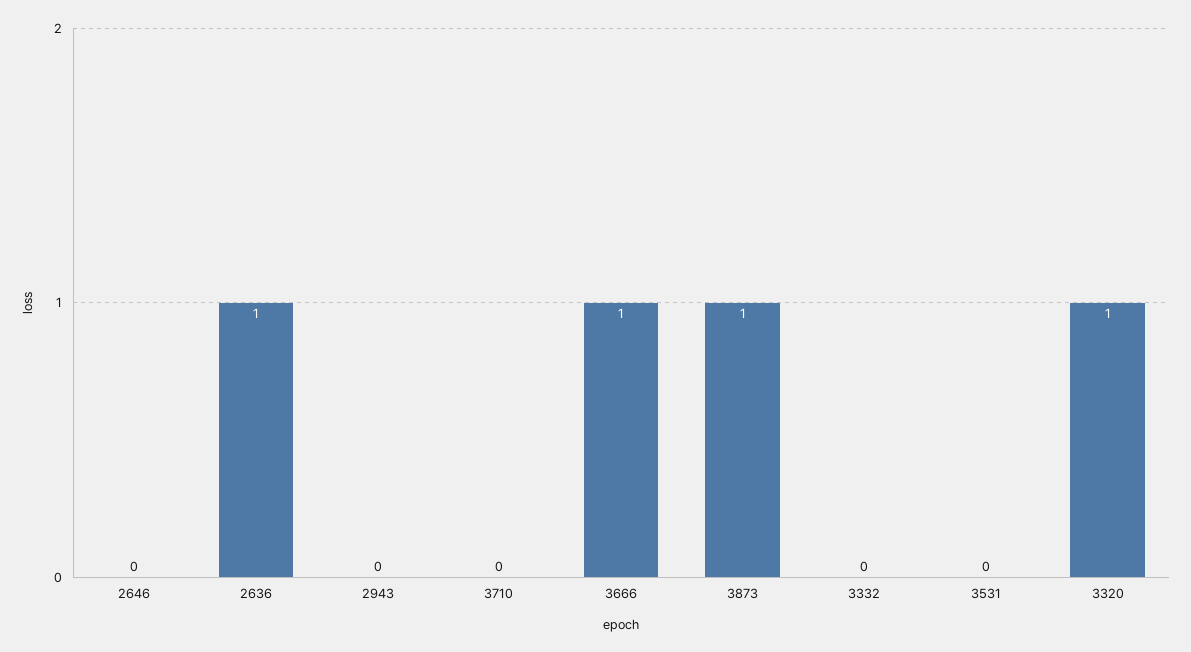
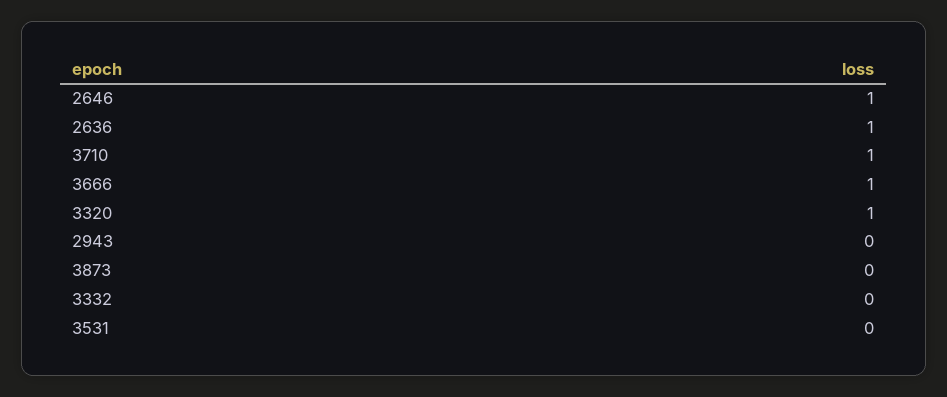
  {
-   "2646": 0,
+   "2646": 1,
    "2636": 1,
    "2943": 0,
-   "3710": 0,
+   "3710": 1,
    "3666": 1,
-   "3873": 1,
+   "3873": 0,
    "3332": 0,
    "3531": 0,
    "3320": 1
  }

